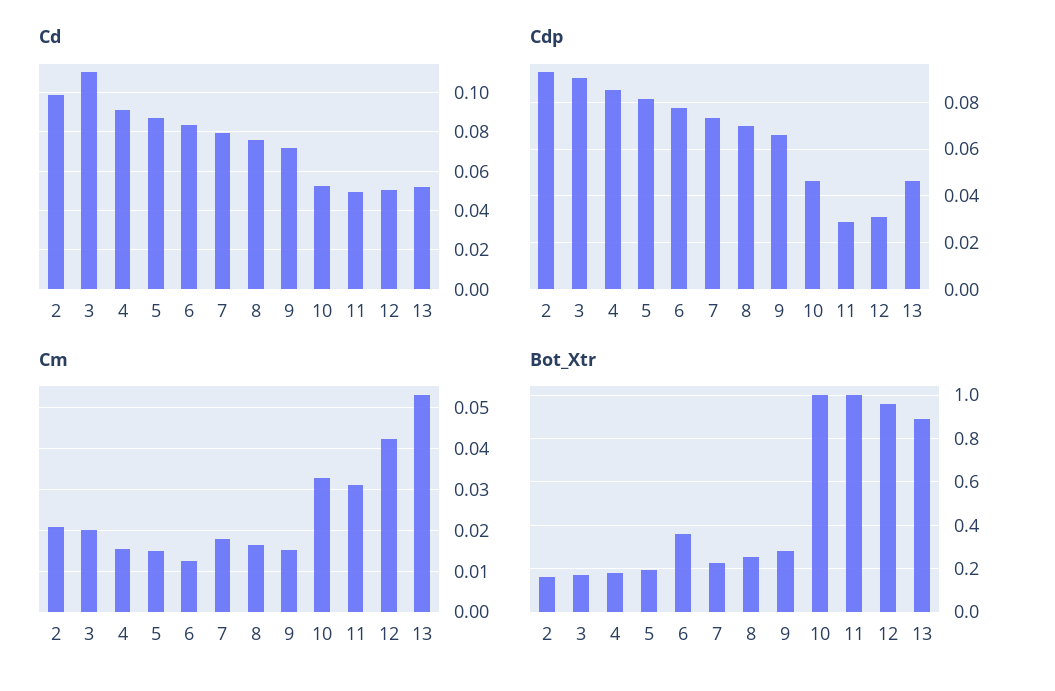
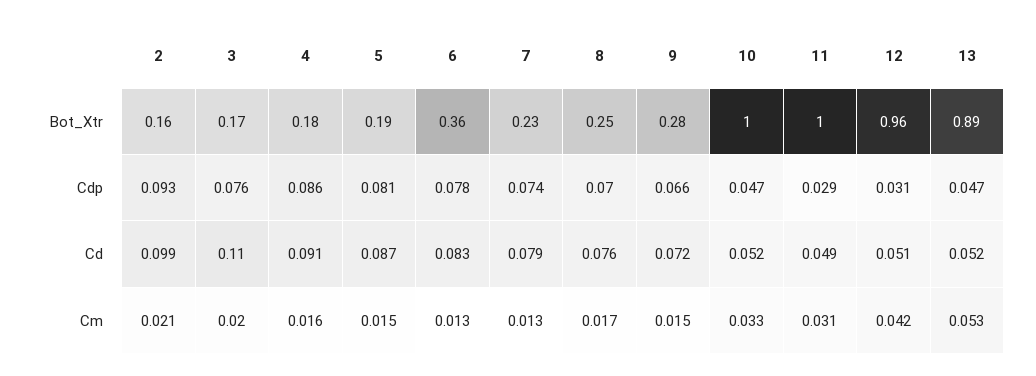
  {
    "Cd": {
      "2": 0.099,
      "3": 0.11,
      "4": 0.091,
      "5": 0.087,
      "6": 0.083,
      "7": 0.079,
      "8": 0.076,
      "9": 0.072,
      "10": 0.052,
      "11": 0.049,
      "12": 0.051,
      "13": 0.052
    },
    "Cdp": {
      "2": 0.093,
-     "3": 0.09,
+     "3": 0.076,
      "4": 0.086,
      "5": 0.081,
      "6": 0.078,
      "7": 0.074,
      "8": 0.07,
      "9": 0.066,
      "10": 0.047,
      "11": 0.029,
      "12": 0.031,
      "13": 0.047
    },
    "Cm": {
      "2": 0.021,
      "3": 0.02,
      "4": 0.016,
      "5": 0.015,
      "6": 0.013,
-     "7": 0.018,
+     "7": 0.013,
      "8": 0.017,
      "9": 0.015,
      "10": 0.033,
      "11": 0.031,
      "12": 0.042,
      "13": 0.053
    },
    "Bot_Xtr": {
      "2": 0.16,
      "3": 0.17,
      "4": 0.18,
      "5": 0.19,
      "6": 0.36,
      "7": 0.23,
      "8": 0.25,
      "9": 0.28,
      "10": 1,
      "11": 1,
      "12": 0.96,
      "13": 0.89
    }
  }

